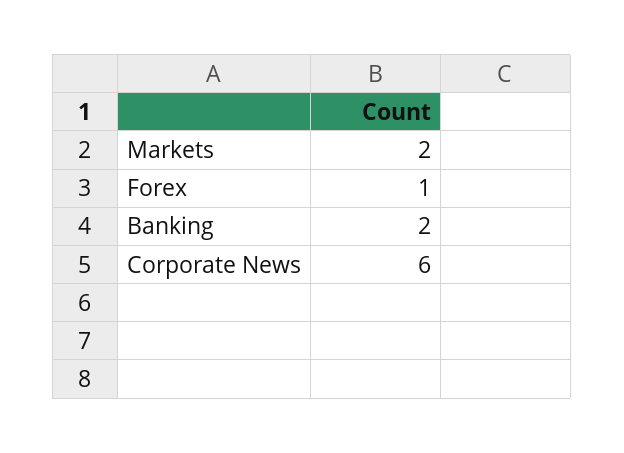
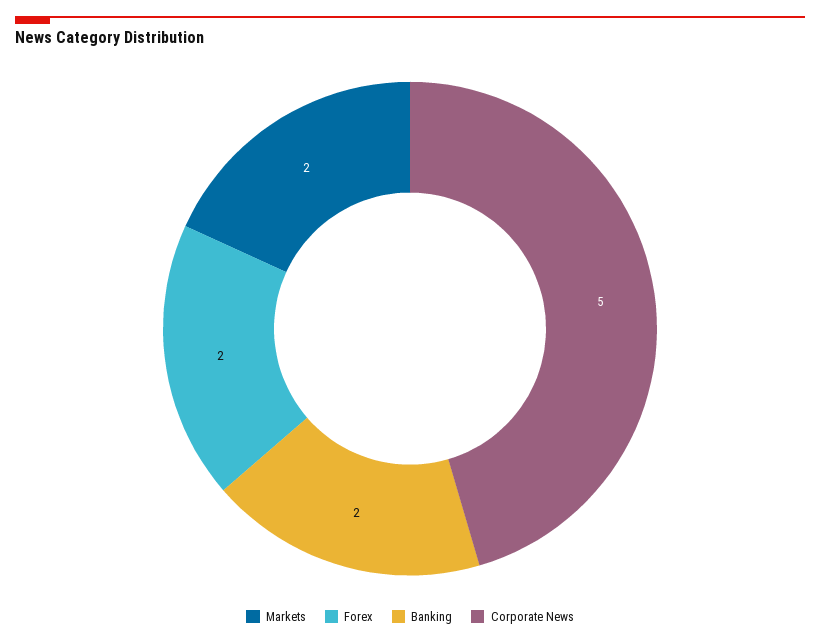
  {
    "Markets": 2,
-   "Forex": 1,
+   "Forex": 2,
    "Banking": 2,
-   "Corporate News": 6
+   "Corporate News": 5
  }

